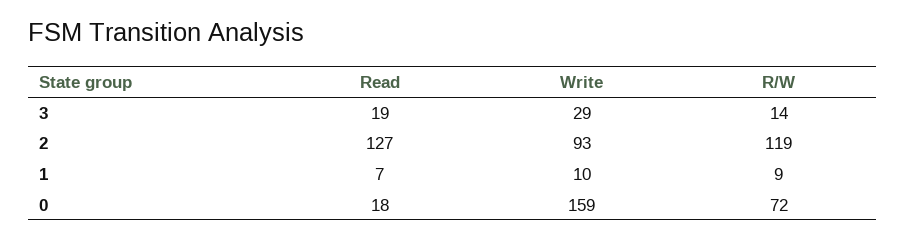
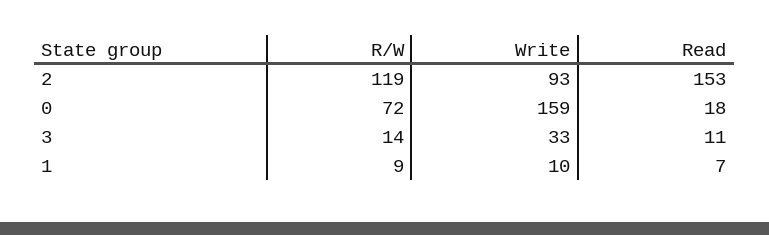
  {
    "Read": {
-     "3": 19,
+     "3": 11,
-     "2": 127,
+     "2": 153,
      "1": 7,
      "0": 18
    },
    "Write": {
-     "3": 29,
+     "3": 33,
      "2": 93,
      "1": 10,
      "0": 159
    },
    "R/W": {
      "3": 14,
      "2": 119,
      "1": 9,
      "0": 72
    }
  }

